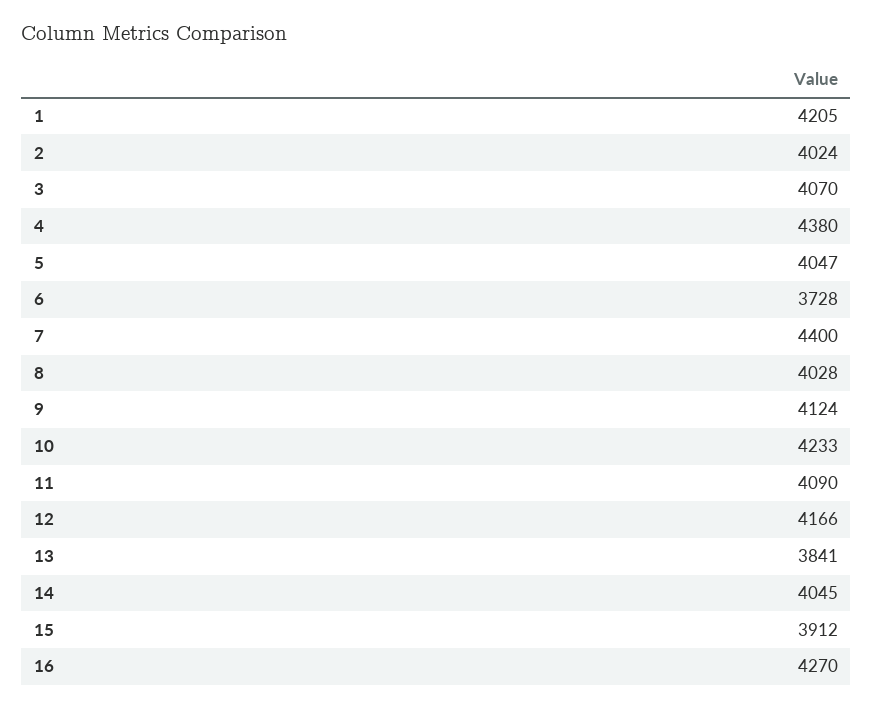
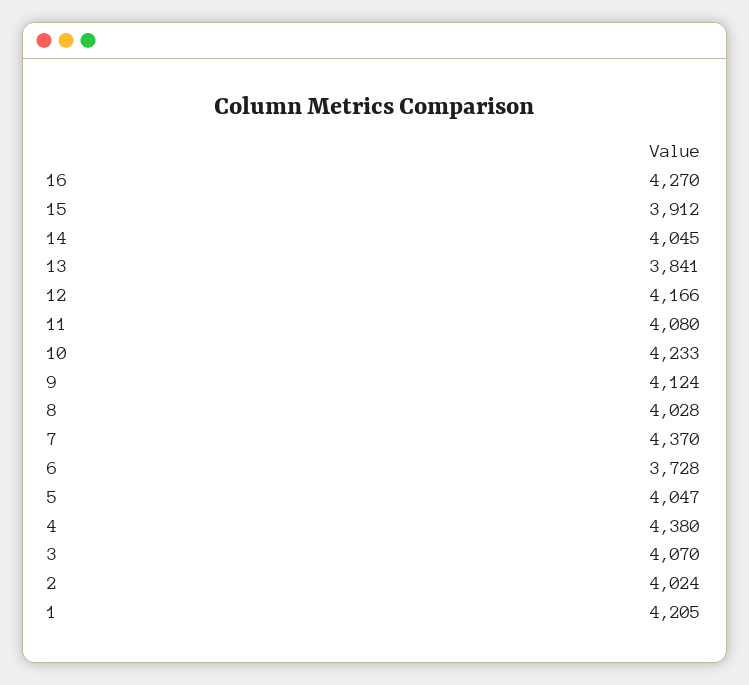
  {
    "1": 4205,
    "2": 4024,
    "3": 4070,
    "4": 4380,
    "5": 4047,
    "6": 3728,
-   "7": 4400,
+   "7": 4370,
    "8": 4028,
    "9": 4124,
    "10": 4233,
-   "11": 4090,
+   "11": 4080,
    "12": 4166,
    "13": 3841,
    "14": 4045,
    "15": 3912,
    "16": 4270
  }

